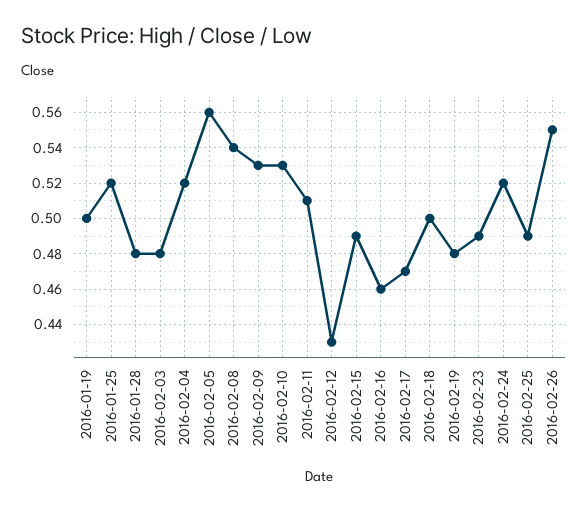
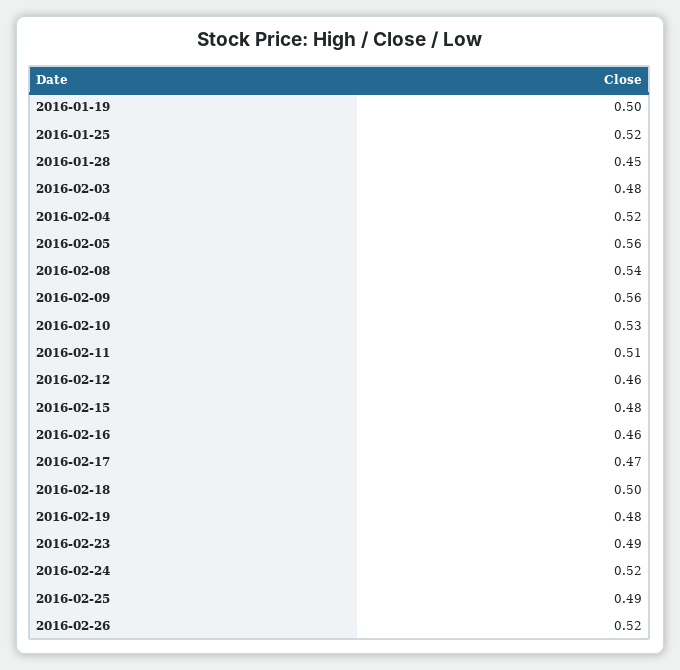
  {
    "2016-01-19": 0.5,
    "2016-01-25": 0.52,
-   "2016-01-28": 0.48,
+   "2016-01-28": 0.45,
    "2016-02-03": 0.48,
    "2016-02-04": 0.52,
    "2016-02-05": 0.56,
    "2016-02-08": 0.54,
-   "2016-02-09": 0.53,
+   "2016-02-09": 0.56,
    "2016-02-10": 0.53,
    "2016-02-11": 0.51,
-   "2016-02-12": 0.43,
+   "2016-02-12": 0.46,
-   "2016-02-15": 0.49,
+   "2016-02-15": 0.48,
    "2016-02-16": 0.46,
    "2016-02-17": 0.47,
    "2016-02-18": 0.5,
    "2016-02-19": 0.48,
    "2016-02-23": 0.49,
    "2016-02-24": 0.52,
    "2016-02-25": 0.49,
-   "2016-02-26": 0.55
+   "2016-02-26": 0.52
  }

